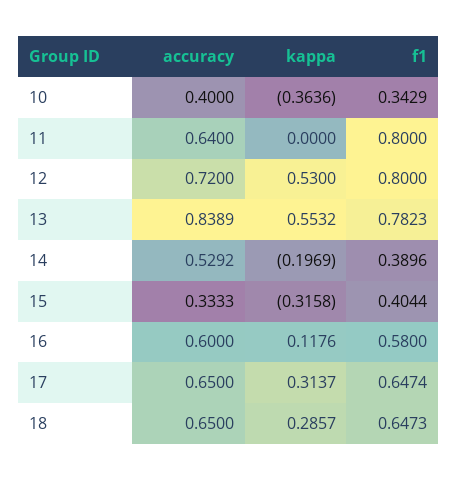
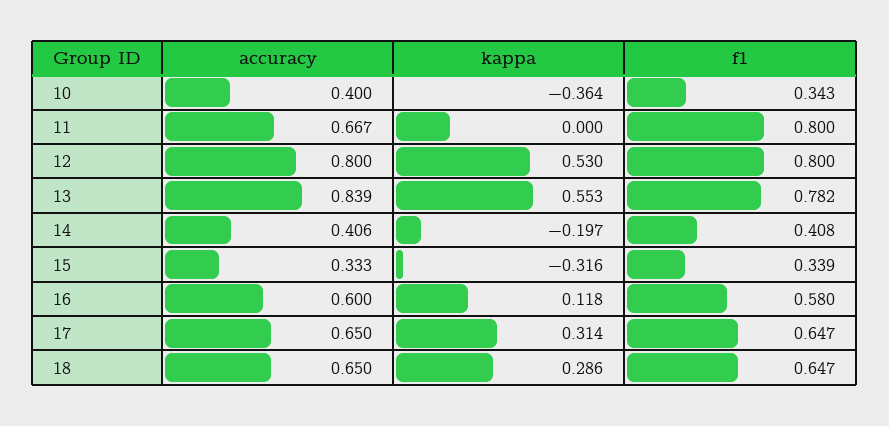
  {
    "accuracy": {
      "10": 0.4,
-     "11": 0.64,
+     "11": 0.667,
-     "12": 0.72,
+     "12": 0.8,
      "13": 0.8389,
-     "14": 0.5292,
+     "14": 0.406,
      "15": 0.3333,
      "16": 0.6,
      "17": 0.65,
      "18": 0.65
    },
    "kappa": {
      "10": -0.3636,
      "11": 0,
      "12": 0.53,
      "13": 0.5532,
      "14": -0.1969,
      "15": -0.3158,
      "16": 0.1176,
      "17": 0.3137,
      "18": 0.2857
    },
    "f1": {
      "10": 0.3429,
      "11": 0.8,
      "12": 0.8,
      "13": 0.7823,
-     "14": 0.3896,
+     "14": 0.408,
-     "15": 0.4044,
+     "15": 0.339,
      "16": 0.58,
      "17": 0.6474,
      "18": 0.6473
    }
  }

